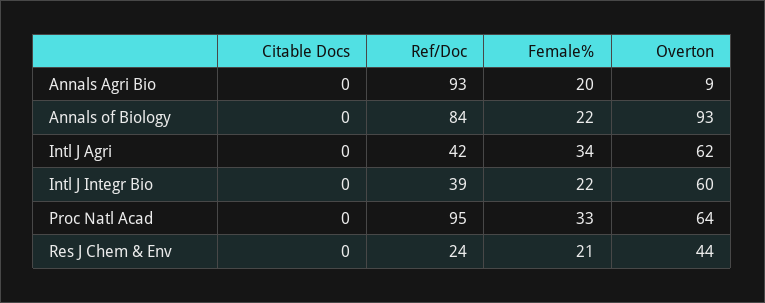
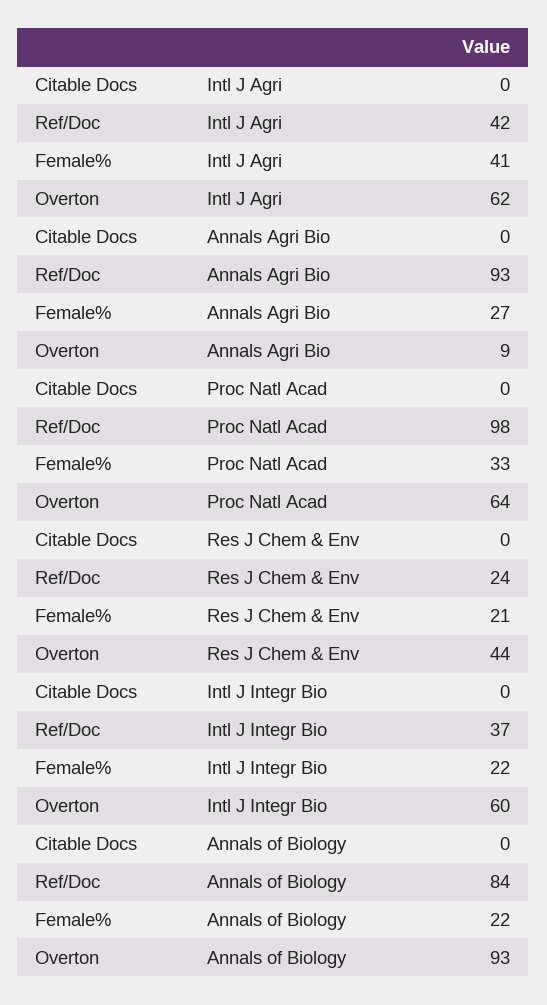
  {
    "Citable Docs": {
      "Annals Agri Bio": 0,
      "Annals of Biology": 0,
      "Intl J Agri": 0,
      "Intl J Integr Bio": 0,
      "Proc Natl Acad": 0,
      "Res J Chem & Env": 0
    },
    "Ref/Doc": {
      "Annals Agri Bio": 93,
      "Annals of Biology": 84,
      "Intl J Agri": 42,
-     "Intl J Integr Bio": 39,
+     "Intl J Integr Bio": 37,
-     "Proc Natl Acad": 95,
+     "Proc Natl Acad": 98,
      "Res J Chem & Env": 24
    },
    "Female%": {
-     "Annals Agri Bio": 20,
+     "Annals Agri Bio": 27,
      "Annals of Biology": 22,
-     "Intl J Agri": 34,
+     "Intl J Agri": 41,
      "Intl J Integr Bio": 22,
      "Proc Natl Acad": 33,
      "Res J Chem & Env": 21
    },
    "Overton": {
      "Annals Agri Bio": 9,
      "Annals of Biology": 93,
      "Intl J Agri": 62,
      "Intl J Integr Bio": 60,
      "Proc Natl Acad": 64,
      "Res J Chem & Env": 44
    }
  }

